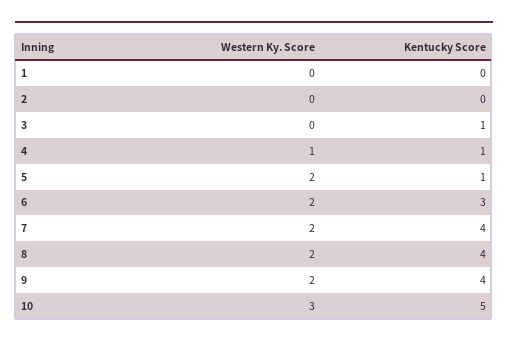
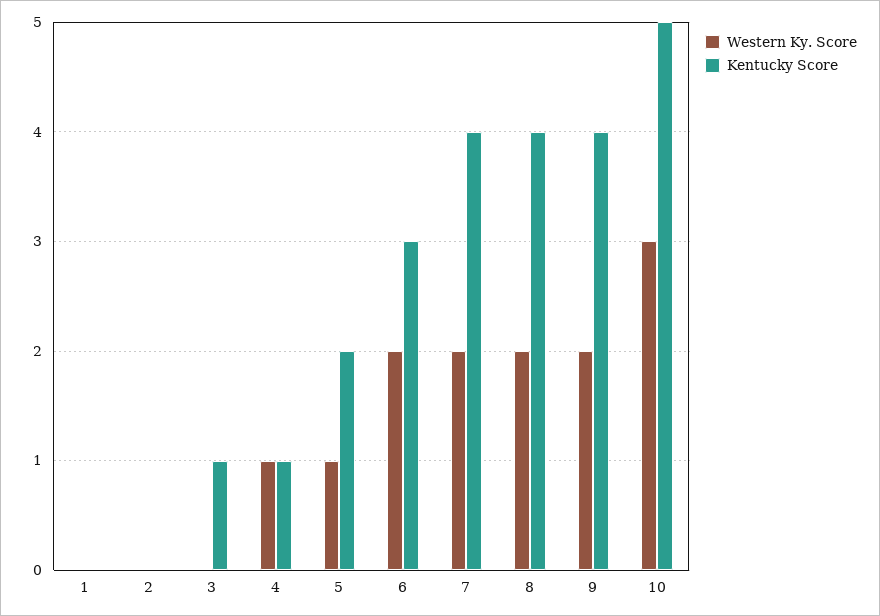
  {
    "Western Ky. Score": {
      "1": 0,
      "2": 0,
      "3": 0,
      "4": 1,
-     "5": 2,
+     "5": 1,
      "6": 2,
      "7": 2,
      "8": 2,
      "9": 2,
      "10": 3
    },
    "Kentucky Score": {
      "1": 0,
      "2": 0,
      "3": 1,
      "4": 1,
-     "5": 1,
+     "5": 2,
      "6": 3,
      "7": 4,
      "8": 4,
      "9": 4,
      "10": 5
    }
  }

